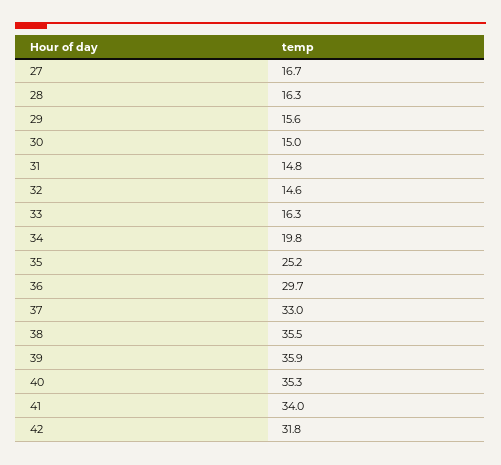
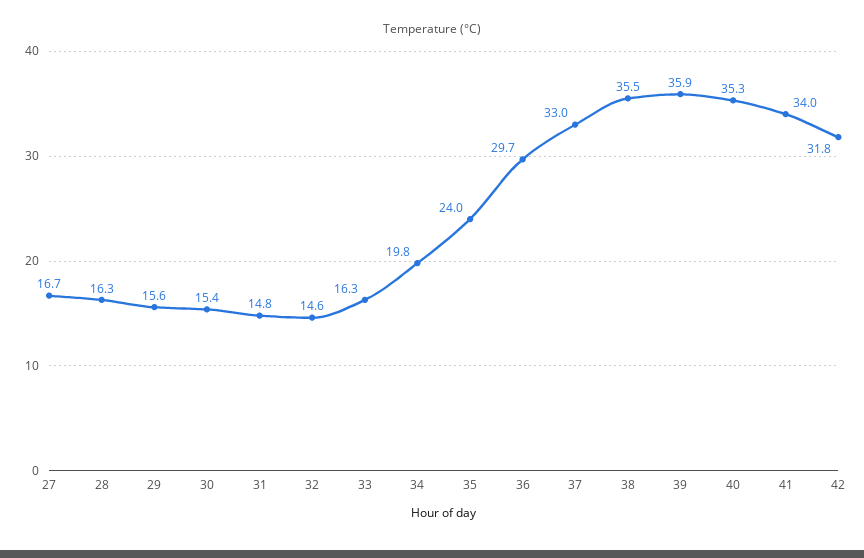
  {
    "27": 16.7,
    "28": 16.3,
    "29": 15.6,
-   "30": 15,
+   "30": 15.4,
    "31": 14.8,
    "32": 14.6,
    "33": 16.3,
    "34": 19.8,
-   "35": 25.2,
+   "35": 24,
    "36": 29.7,
    "37": 33,
    "38": 35.5,
    "39": 35.9,
    "40": 35.3,
    "41": 34,
    "42": 31.8
  }

